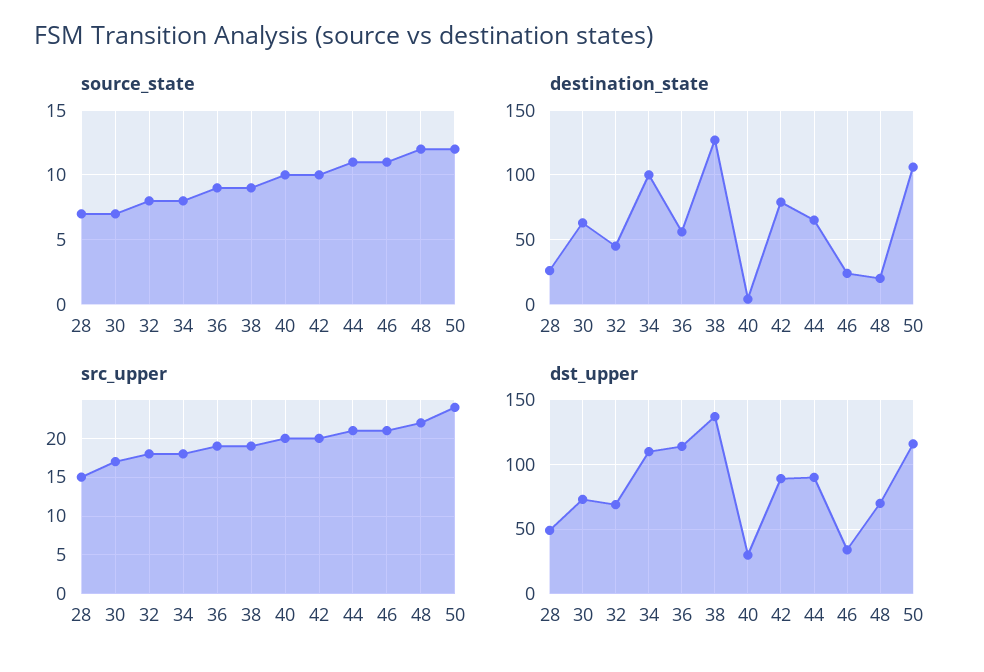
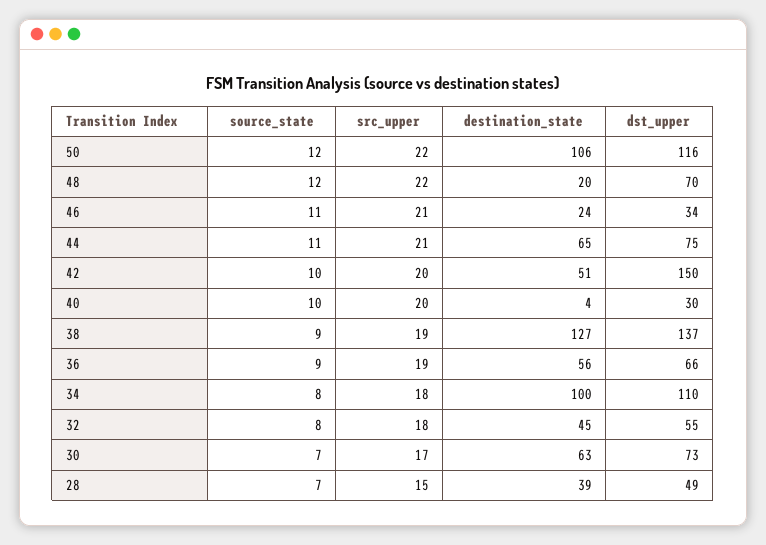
  {
    "source_state": {
      "28": 7,
      "30": 7,
      "32": 8,
      "34": 8,
      "36": 9,
      "38": 9,
      "40": 10,
      "42": 10,
      "44": 11,
      "46": 11,
      "48": 12,
      "50": 12
    },
    "destination_state": {
-     "28": 25,
+     "28": 39,
      "30": 63,
      "32": 45,
      "34": 100,
      "36": 56,
      "38": 127,
      "40": 4,
-     "42": 80,
+     "42": 51,
      "44": 65,
      "46": 24,
      "48": 20,
      "50": 106
    },
    "src_upper": {
      "28": 15,
      "30": 17,
      "32": 18,
      "34": 18,
      "36": 19,
      "38": 19,
      "40": 20,
      "42": 20,
      "44": 21,
      "46": 21,
      "48": 22,
-     "50": 24
+     "50": 22
    },
    "dst_upper": {
      "28": 49,
      "30": 73,
-     "32": 70,
+     "32": 55,
      "34": 110,
-     "36": 115,
+     "36": 66,
      "38": 137,
      "40": 30,
-     "42": 90,
+     "42": 150,
-     "44": 90,
+     "44": 75,
      "46": 34,
      "48": 70,
      "50": 116
    }
  }

